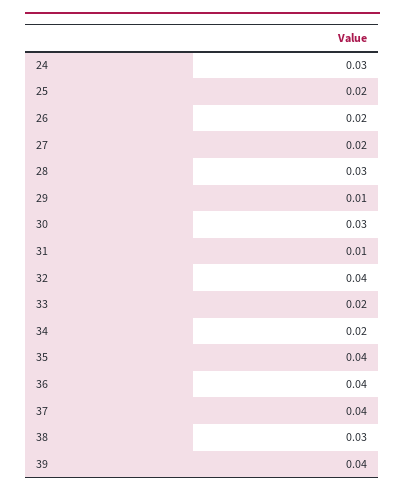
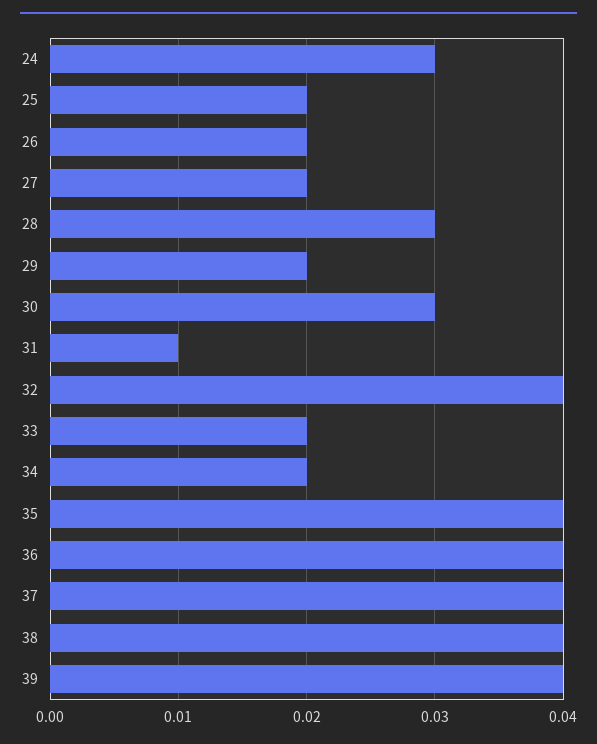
  {
    "24": 0.03,
    "25": 0.02,
    "26": 0.02,
    "27": 0.02,
    "28": 0.03,
-   "29": 0.01,
+   "29": 0.02,
    "30": 0.03,
    "31": 0.01,
    "32": 0.04,
    "33": 0.02,
    "34": 0.02,
    "35": 0.04,
    "36": 0.04,
    "37": 0.04,
-   "38": 0.03,
+   "38": 0.04,
    "39": 0.04
  }

